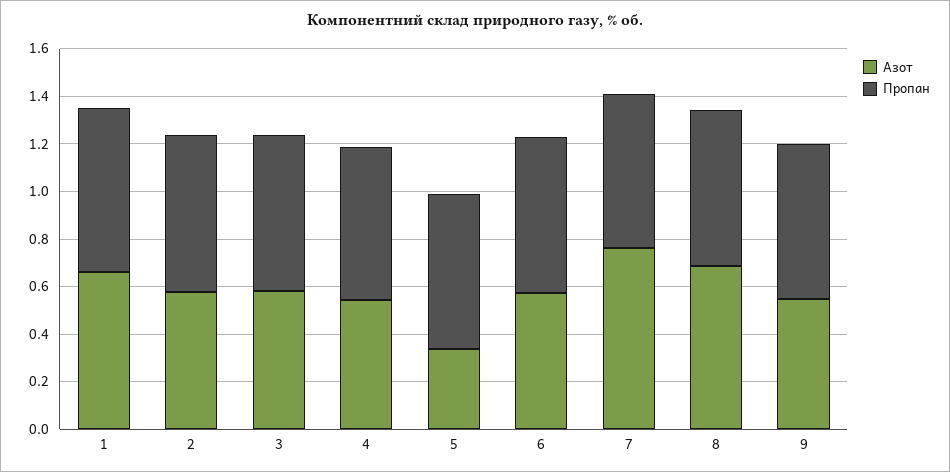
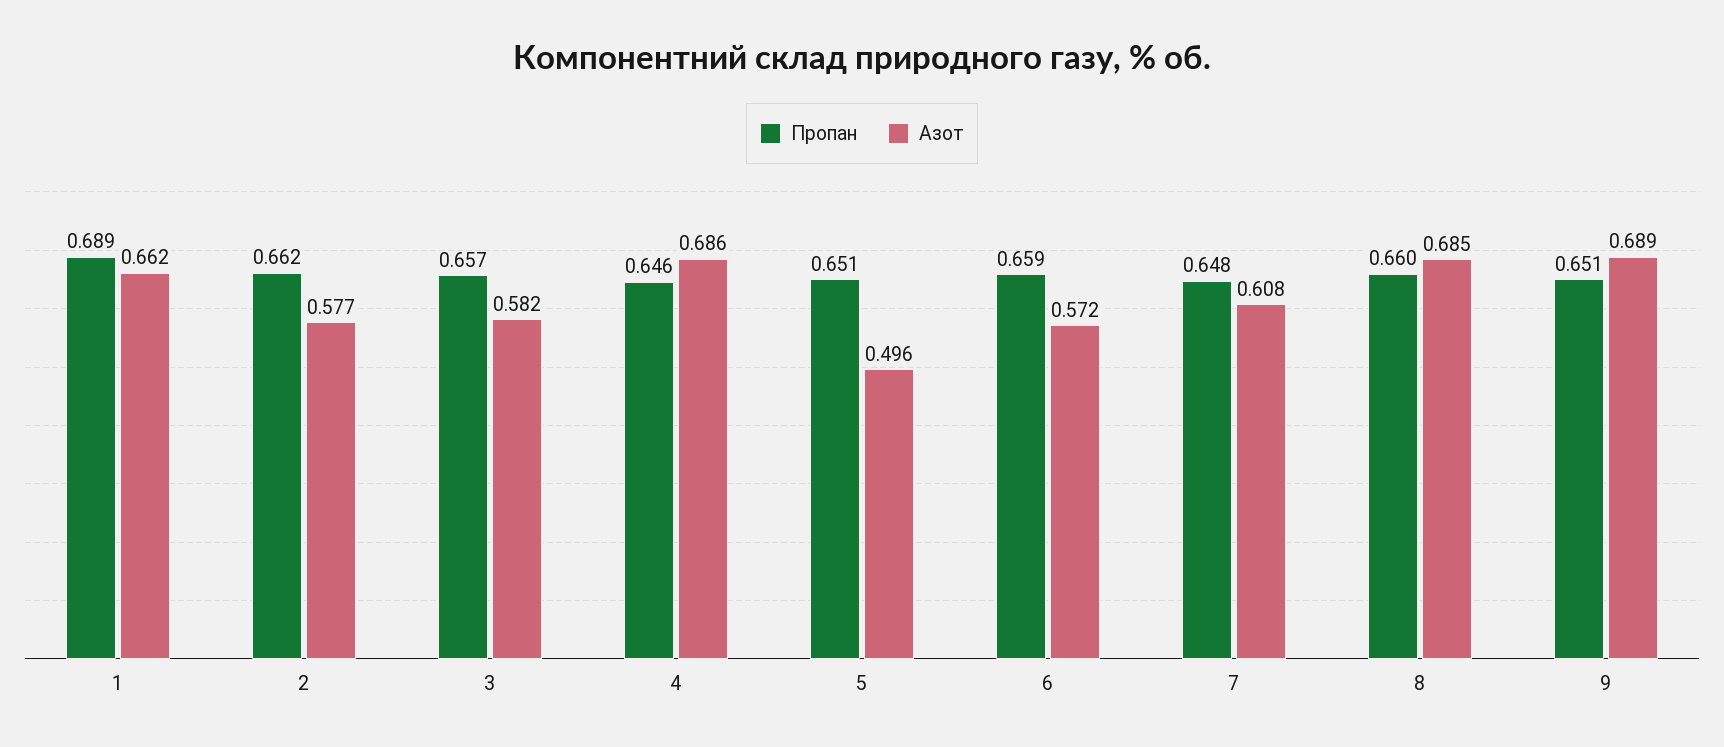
  {
    "Азот": {
      "1": 0.662,
      "2": 0.577,
      "3": 0.582,
-     "4": 0.55,
+     "4": 0.686,
-     "5": 0.35,
+     "5": 0.496,
      "6": 0.572,
-     "7": 0.75,
+     "7": 0.608,
      "8": 0.685,
-     "9": 0.55
+     "9": 0.689
    },
    "Пропан": {
      "1": 0.689,
      "2": 0.662,
      "3": 0.657,
      "4": 0.646,
      "5": 0.651,
      "6": 0.659,
      "7": 0.648,
      "8": 0.66,
      "9": 0.651
    }
  }

